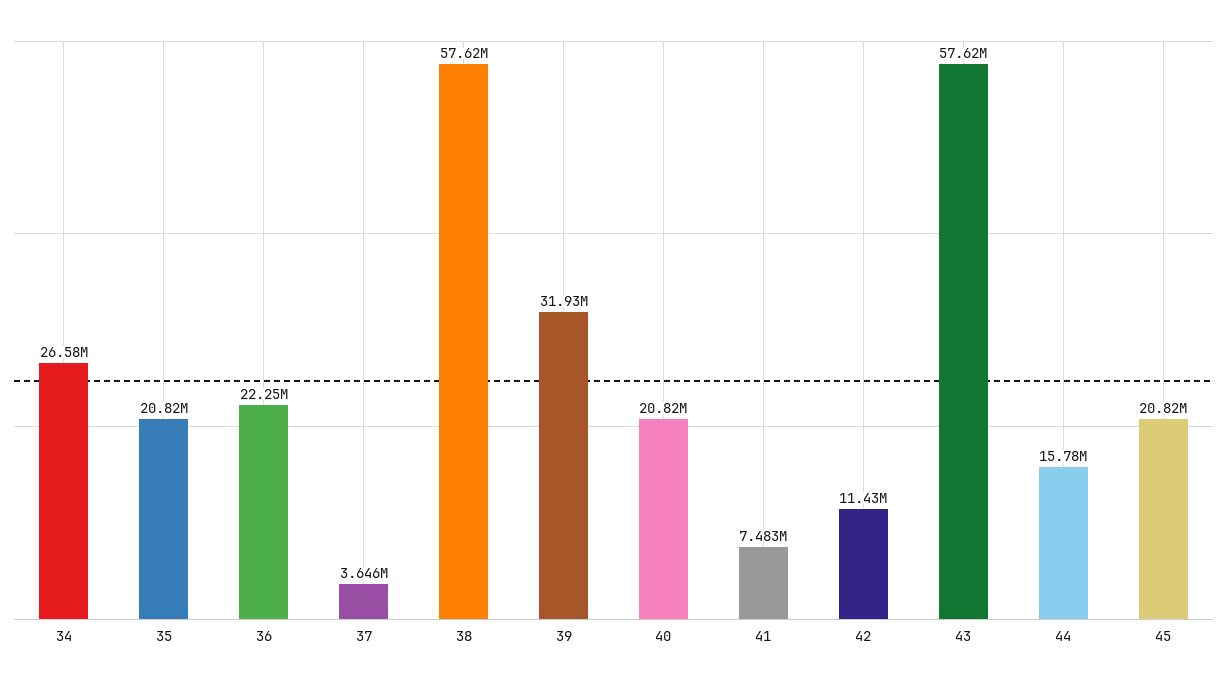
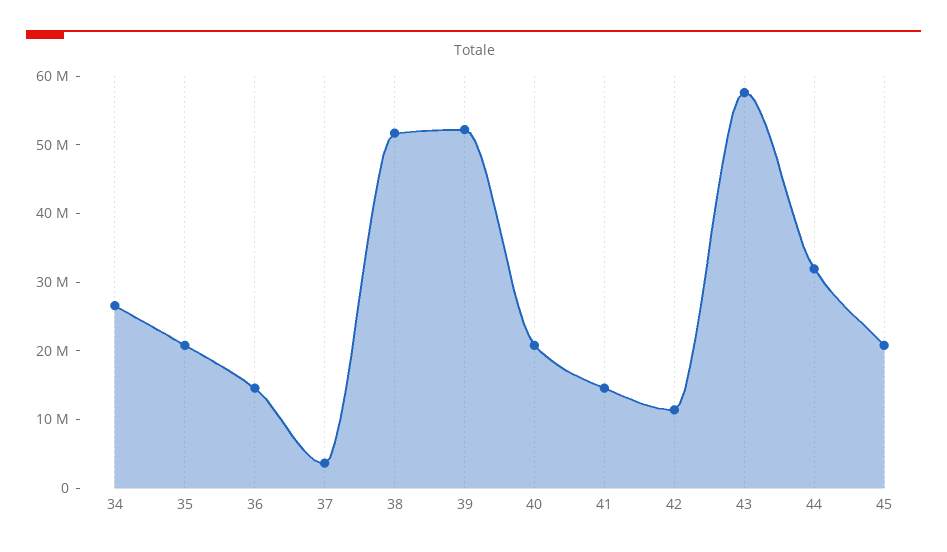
  {
    "34": 26580000,
    "35": 20820000,
-   "36": 22250000,
+   "36": 14000000,
    "37": 3646000,
-   "38": 57620000,
+   "38": 52000000,
-   "39": 31930000,
+   "39": 52000000,
    "40": 20820000,
-   "41": 7483000,
+   "41": 14000000,
    "42": 11430000,
    "43": 57620000,
-   "44": 15780000,
+   "44": 32000000,
    "45": 20820000
  }

